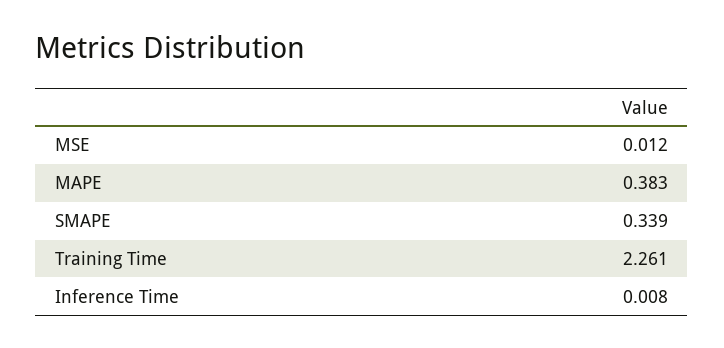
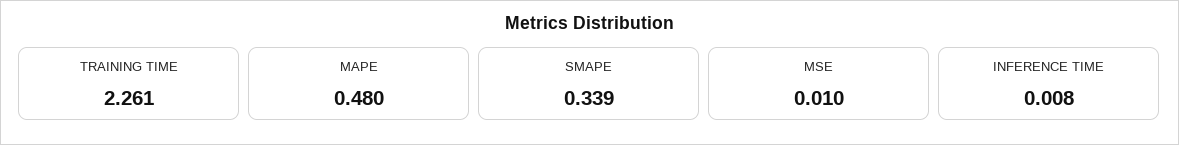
  {
-   "MSE": 0.012,
+   "MSE": 0.01,
-   "MAPE": 0.383,
+   "MAPE": 0.48,
    "SMAPE": 0.339,
    "Training Time": 2.261,
    "Inference Time": 0.008
  }

